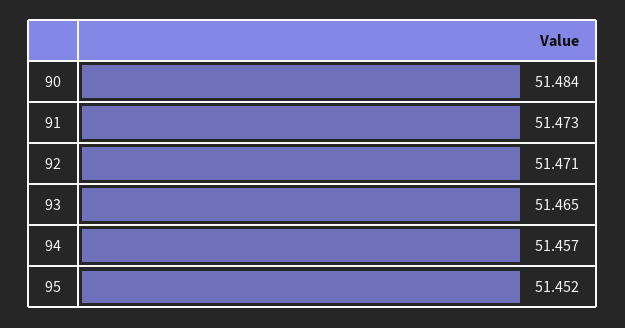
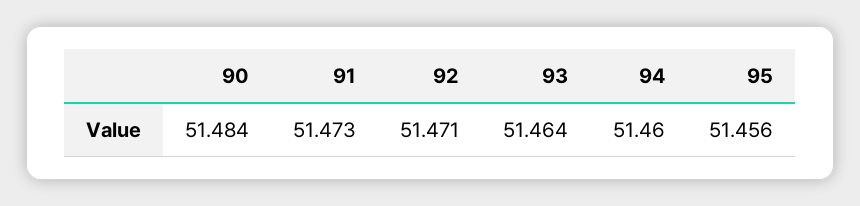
  {
    "90": 51.484,
    "91": 51.473,
    "92": 51.471,
-   "93": 51.465,
+   "93": 51.464,
-   "94": 51.457,
+   "94": 51.46,
-   "95": 51.452
+   "95": 51.456
  }

